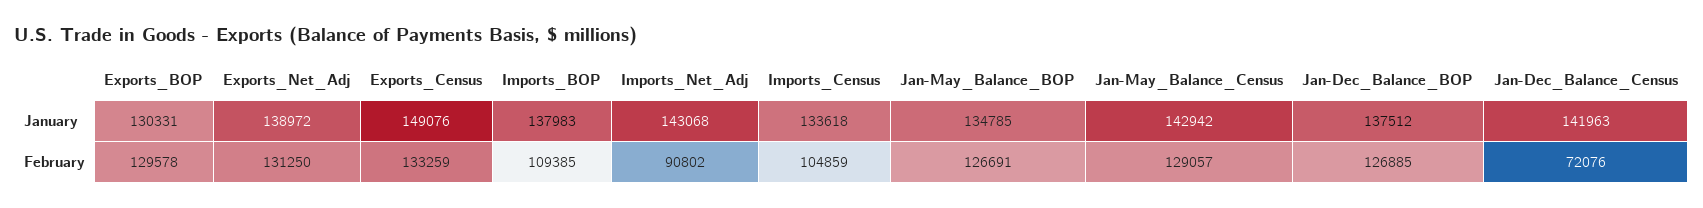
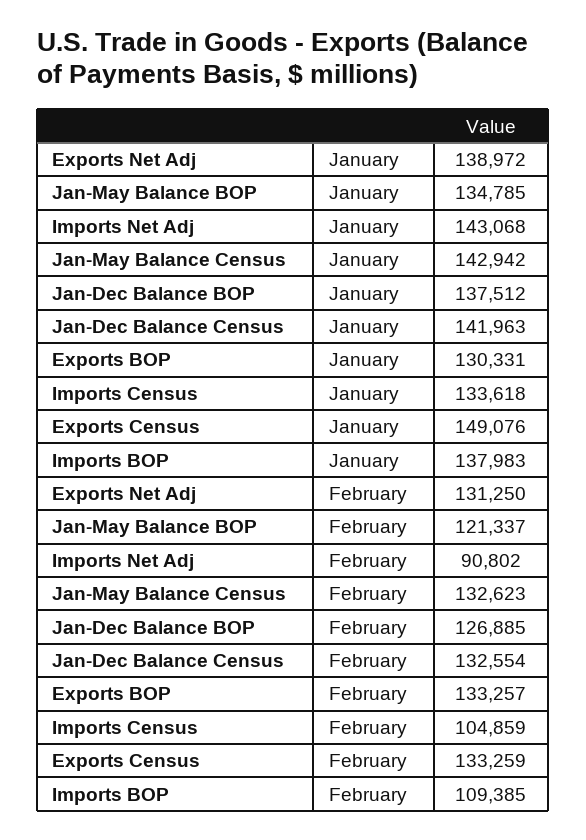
  {
    "Exports_BOP": {
      "January": 130331,
-     "February": 129578
+     "February": 133257
    },
    "Exports_Net_Adj": {
      "January": 138972,
      "February": 131250
    },
    "Exports_Census": {
      "January": 149076,
      "February": 133259
    },
    "Imports_BOP": {
      "January": 137983,
      "February": 109385
    },
    "Imports_Net_Adj": {
      "January": 143068,
      "February": 90802
    },
    "Imports_Census": {
      "January": 133618,
      "February": 104859
    },
    "Jan-May_Balance_BOP": {
      "January": 134785,
-     "February": 126691
+     "February": 121337
    },
    "Jan-May_Balance_Census": {
      "January": 142942,
-     "February": 129057
+     "February": 132623
    },
    "Jan-Dec_Balance_BOP": {
      "January": 137512,
      "February": 126885
    },
    "Jan-Dec_Balance_Census": {
      "January": 141963,
-     "February": 72076
+     "February": 132554
    }
  }

